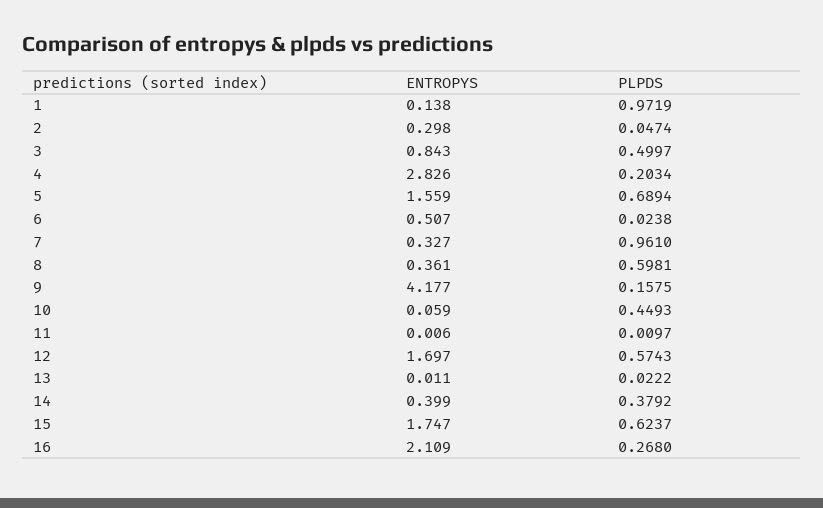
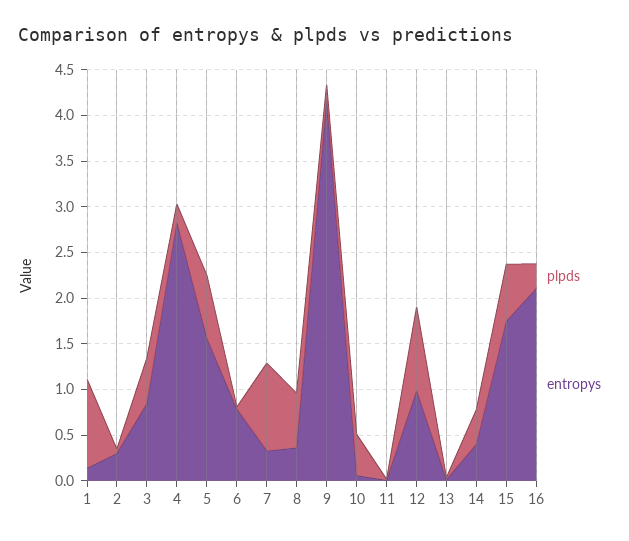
  {
    "ENTROPYS": {
      "1": 0.138,
      "2": 0.298,
      "3": 0.843,
      "4": 2.826,
      "5": 1.559,
-     "6": 0.507,
+     "6": 0.8,
      "7": 0.327,
      "8": 0.361,
      "9": 4.177,
      "10": 0.059,
      "11": 0.006,
-     "12": 1.697,
+     "12": 1,
      "13": 0.011,
      "14": 0.399,
      "15": 1.747,
      "16": 2.109
    },
    "PLPDS": {
      "1": 0.9719,
      "2": 0.0474,
      "3": 0.4997,
      "4": 0.2034,
      "5": 0.6894,
      "6": 0.0238,
      "7": 0.961,
      "8": 0.5981,
      "9": 0.1575,
      "10": 0.4493,
      "11": 0.0097,
-     "12": 0.5743,
+     "12": 0.9,
      "13": 0.0222,
      "14": 0.3792,
      "15": 0.6237,
      "16": 0.268
    }
  }

